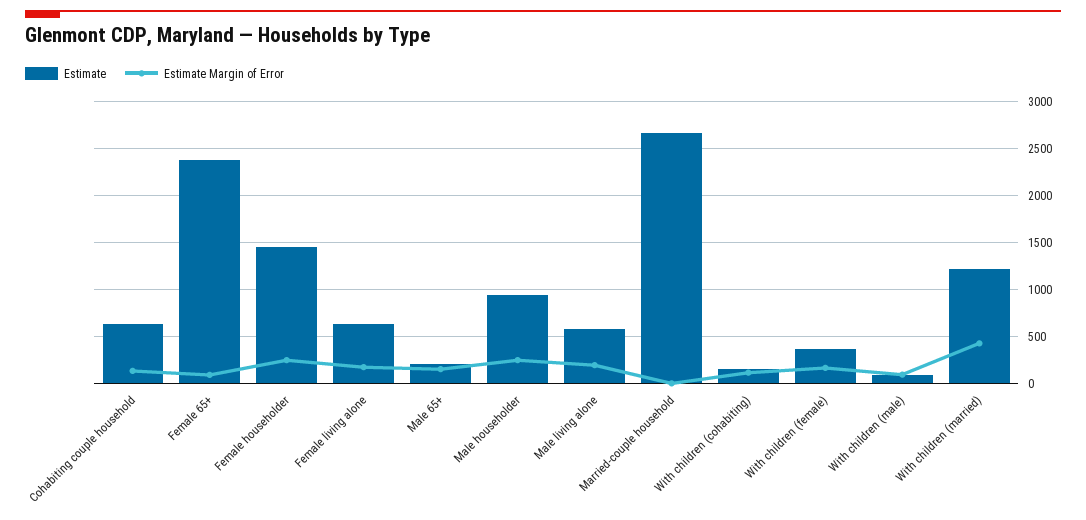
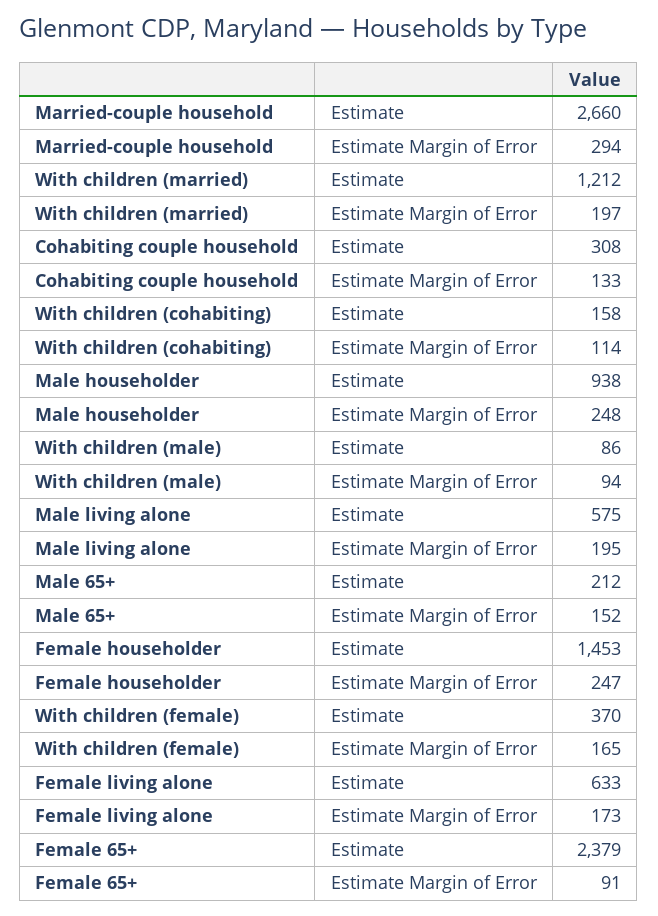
  {
    "Estimate": {
-     "Cohabiting couple household": 600,
+     "Cohabiting couple household": 308,
      "Female 65+": 2379,
      "Female householder": 1453,
      "Female living alone": 633,
      "Male 65+": 212,
      "Male householder": 938,
      "Male living alone": 575,
      "Married-couple household": 2660,
      "With children (cohabiting)": 158,
      "With children (female)": 370,
      "With children (male)": 86,
      "With children (married)": 1212
    },
    "Estimate Margin of Error": {
      "Cohabiting couple household": 133,
      "Female 65+": 91,
      "Female householder": 247,
      "Female living alone": 173,
      "Male 65+": 152,
      "Male householder": 248,
      "Male living alone": 195,
-     "Married-couple household": 0,
+     "Married-couple household": 294,
      "With children (cohabiting)": 114,
      "With children (female)": 165,
      "With children (male)": 94,
-     "With children (married)": 400
+     "With children (married)": 197
    }
  }

